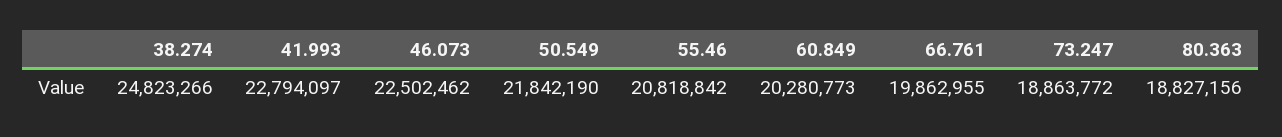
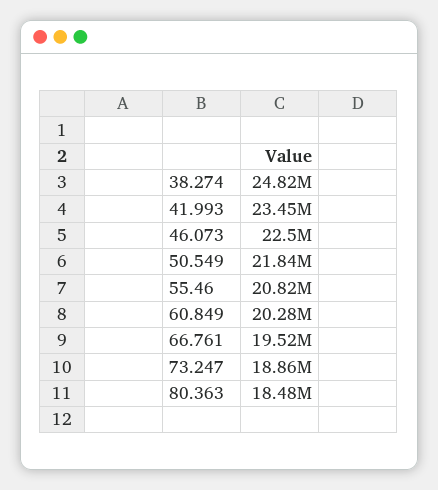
  {
    "38.274": 24823266,
-   "41.993": 22794097,
+   "41.993": 23450000,
    "46.073": 22502462,
    "50.549": 21842190,
    "55.46": 20818842,
    "60.849": 20280773,
-   "66.761": 19862955,
+   "66.761": 19520000,
    "73.247": 18863772,
-   "80.363": 18827156
+   "80.363": 18480000
  }

